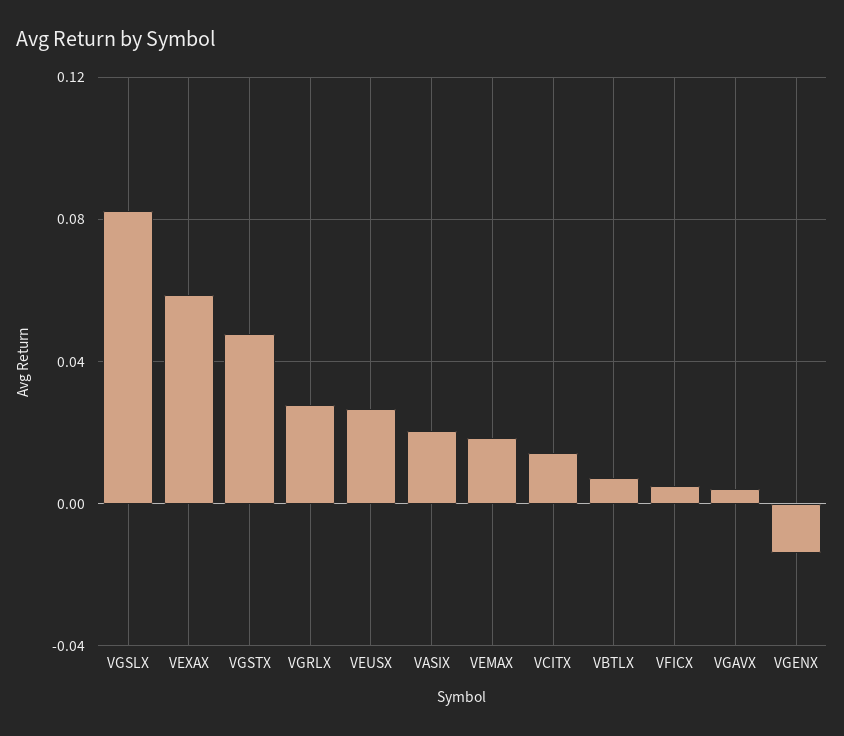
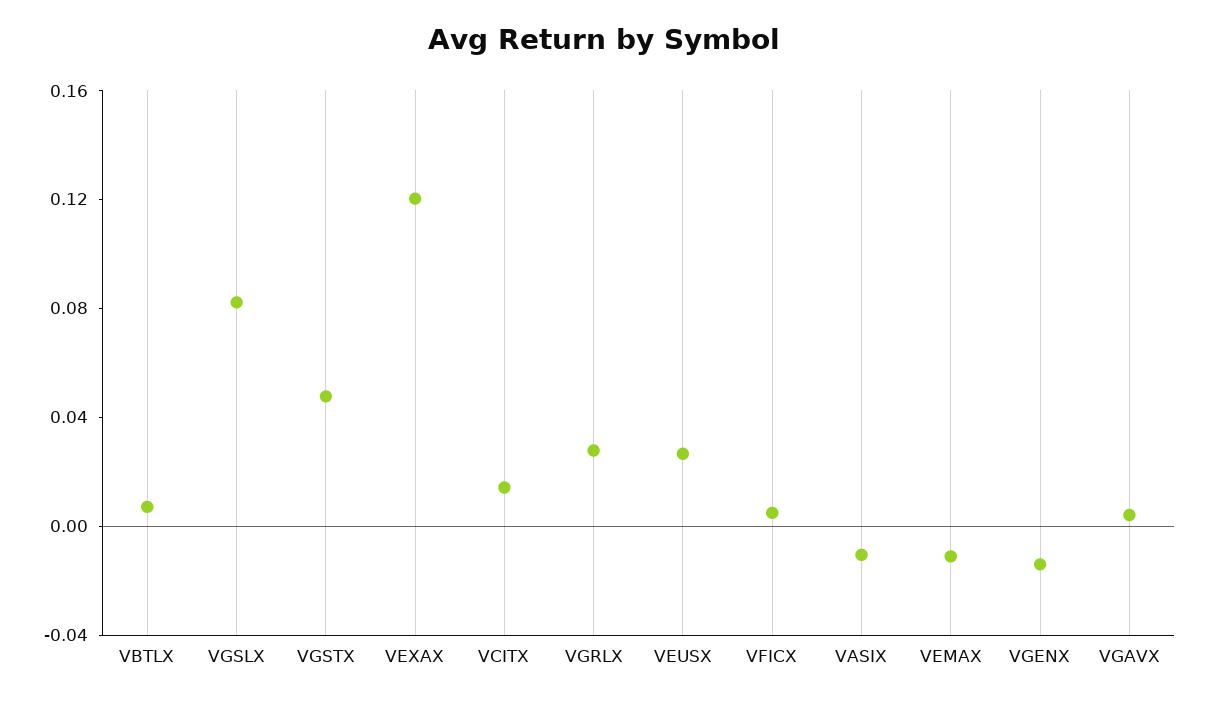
  {
    "VGSLX": 0.08,
-   "VEXAX": 0.06,
+   "VEXAX": 0.12,
    "VGSTX": 0.05,
    "VGRLX": 0.03,
    "VEUSX": 0.025,
-   "VASIX": 0.02,
+   "VASIX": -0.01,
-   "VEMAX": 0.02,
+   "VEMAX": -0.01,
    "VCITX": 0.015,
    "VBTLX": 0.005,
    "VFICX": 0.005,
    "VGAVX": 0.005,
    "VGENX": -0.015
  }

